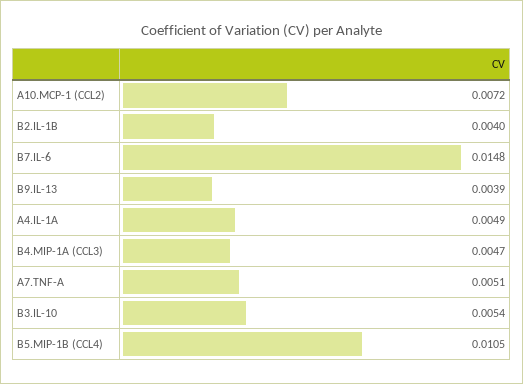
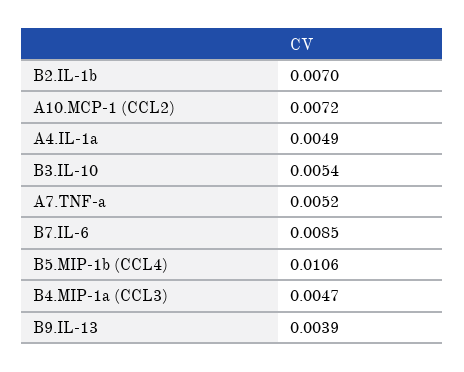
  {
    "A10.MCP-1 (CCL2)": 0.0072,
-   "B2.IL-1B": 0.004,
+   "B2.IL-1B": 0.007,
-   "B7.IL-6": 0.0148,
+   "B7.IL-6": 0.0085,
    "B9.IL-13": 0.0039,
    "A4.IL-1A": 0.0049,
    "B4.MIP-1A (CCL3)": 0.0047,
-   "A7.TNF-A": 0.0051,
+   "A7.TNF-A": 0.0052,
    "B3.IL-10": 0.0054,
-   "B5.MIP-1B (CCL4)": 0.0105
+   "B5.MIP-1B (CCL4)": 0.0106
  }

